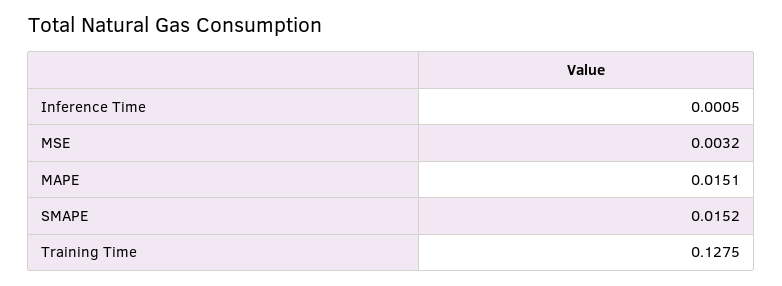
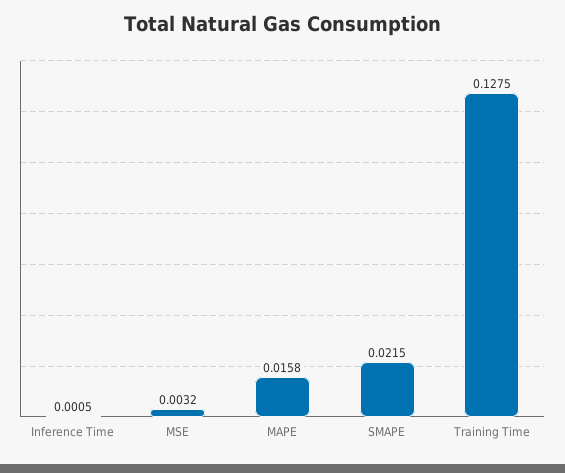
  {
    "Inference Time": 0.0005,
    "MSE": 0.0032,
-   "MAPE": 0.0151,
+   "MAPE": 0.0158,
-   "SMAPE": 0.0152,
+   "SMAPE": 0.0215,
    "Training Time": 0.1275
  }

